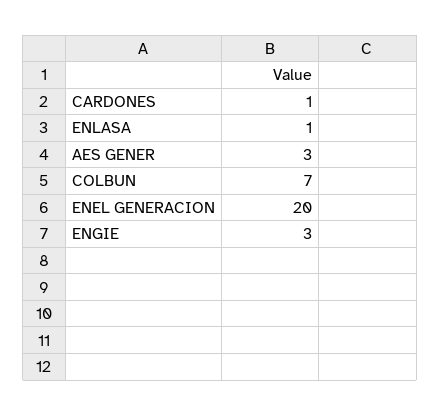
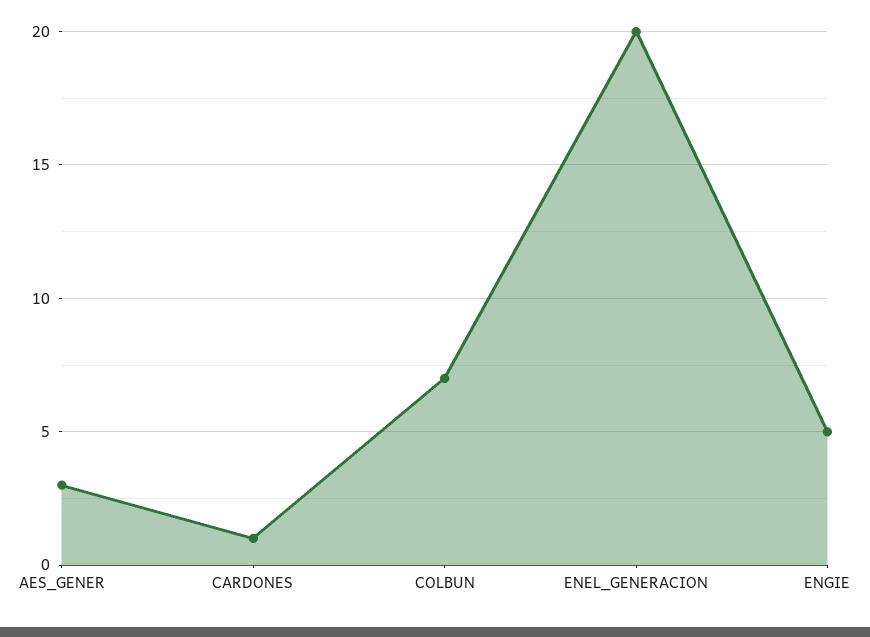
  {
    "CARDONES": 1,
-   "ENLASA": 1,
    "AES GENER": 3,
    "COLBUN": 7,
    "ENEL GENERACION": 20,
-   "ENGIE": 3
+   "ENGIE": 5
  }

